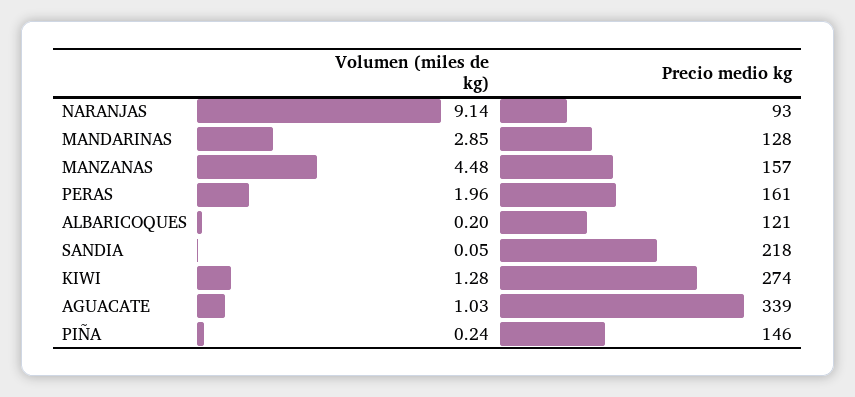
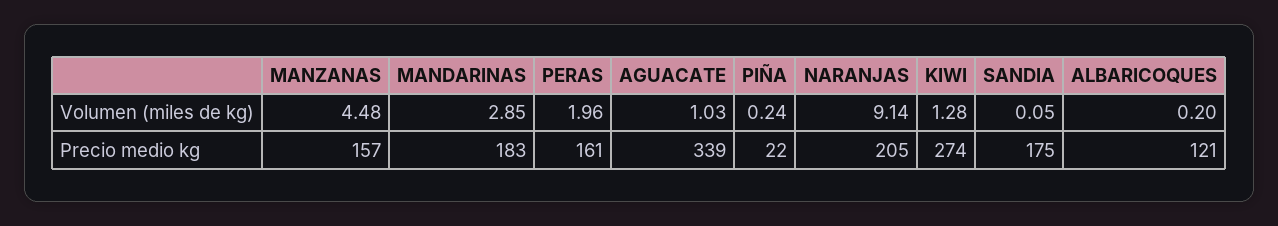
  {
    "Volumen (miles de kg)": {
      "NARANJAS": 9.14,
      "MANDARINAS": 2.85,
      "MANZANAS": 4.48,
      "PERAS": 1.96,
      "ALBARICOQUES": 0.2,
      "SANDIA": 0.05,
      "KIWI": 1.28,
      "AGUACATE": 1.03,
      "PIÑA": 0.24
    },
    "Precio medio kg": {
-     "NARANJAS": 93,
+     "NARANJAS": 205,
-     "MANDARINAS": 128,
+     "MANDARINAS": 183,
      "MANZANAS": 157,
      "PERAS": 161,
      "ALBARICOQUES": 121,
-     "SANDIA": 218,
+     "SANDIA": 175,
      "KIWI": 274,
      "AGUACATE": 339,
-     "PIÑA": 146
+     "PIÑA": 22
    }
  }

